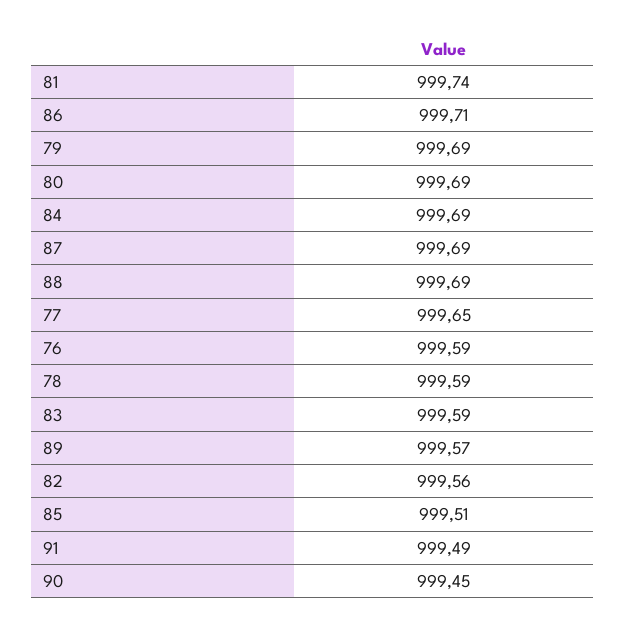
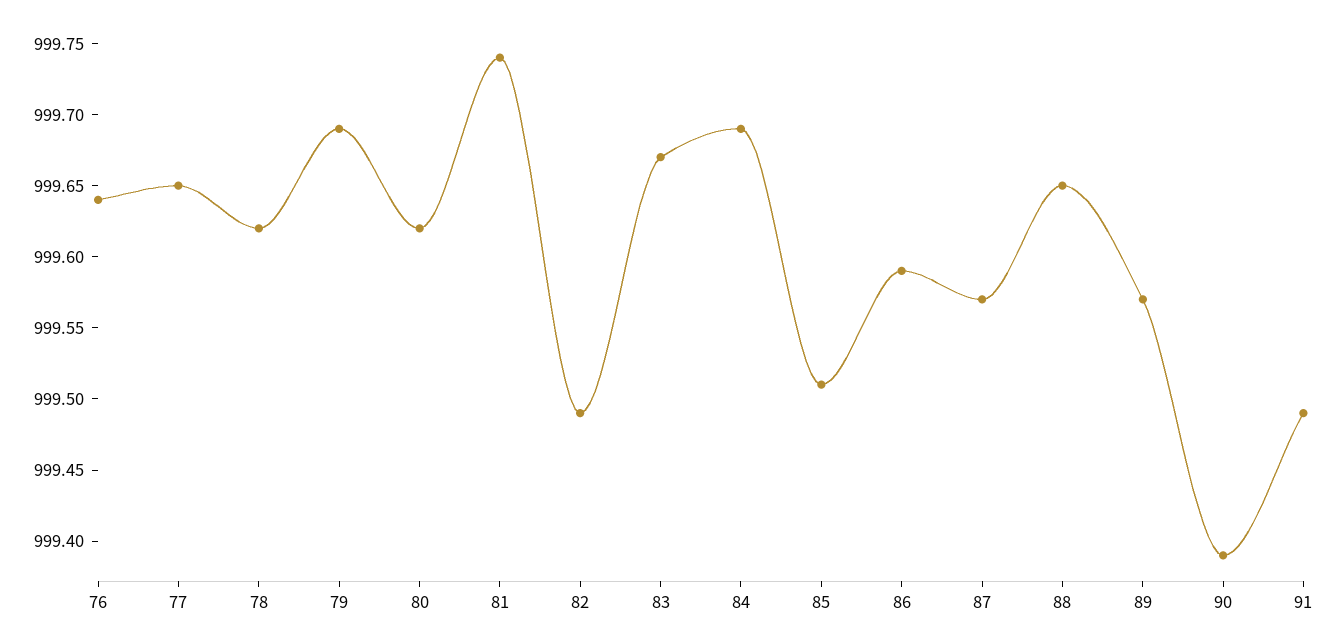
  {
    "81": 999.74,
-   "86": 999.71,
+   "86": 999.59,
    "79": 999.69,
-   "80": 999.69,
+   "80": 999.62,
    "84": 999.69,
-   "87": 999.69,
+   "87": 999.57,
-   "88": 999.69,
+   "88": 999.65,
    "77": 999.65,
-   "76": 999.59,
+   "76": 999.64,
-   "78": 999.59,
+   "78": 999.62,
-   "83": 999.59,
+   "83": 999.67,
    "89": 999.57,
-   "82": 999.56,
+   "82": 999.49,
    "85": 999.51,
    "91": 999.49,
-   "90": 999.45
+   "90": 999.39
  }

